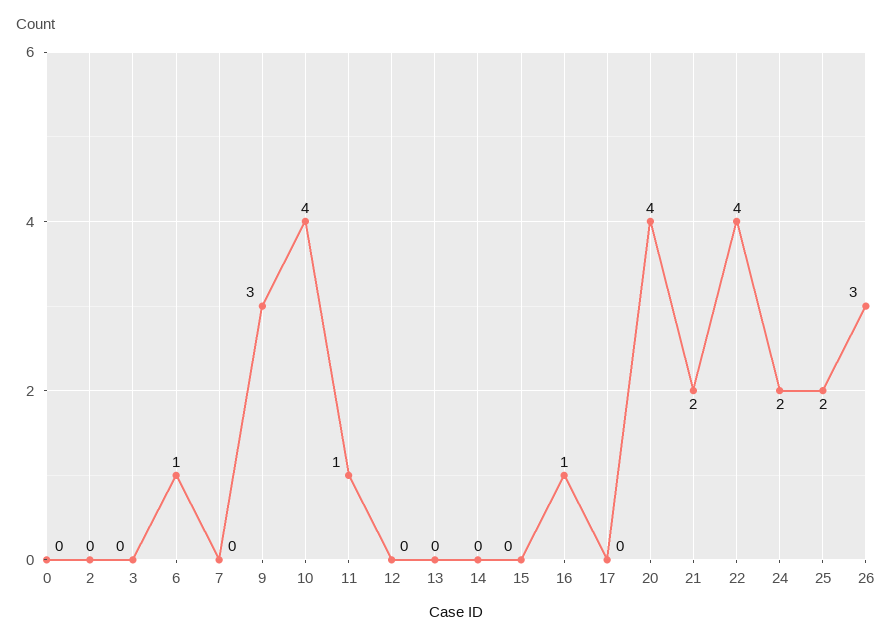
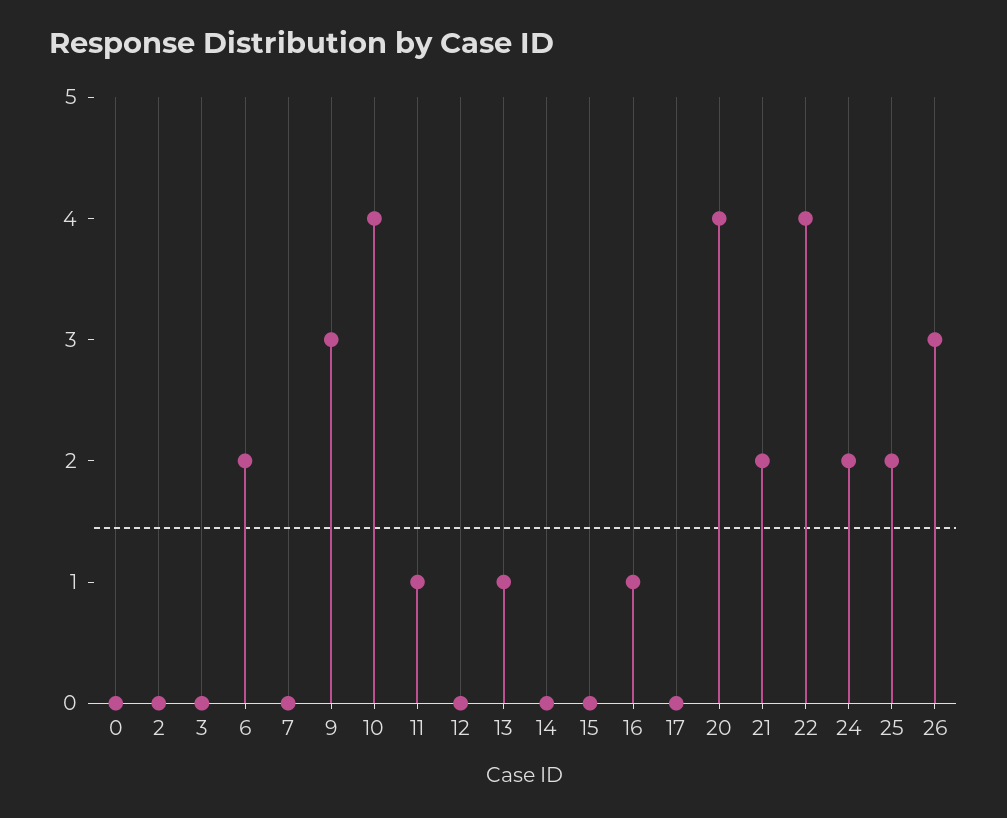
  {
    "0": 0,
    "2": 0,
    "3": 0,
-   "6": 1,
+   "6": 2,
    "7": 0,
    "9": 3,
    "10": 4,
    "11": 1,
    "12": 0,
-   "13": 0,
+   "13": 1,
    "14": 0,
    "15": 0,
    "16": 1,
    "17": 0,
    "20": 4,
    "21": 2,
    "22": 4,
    "24": 2,
    "25": 2,
    "26": 3
  }

